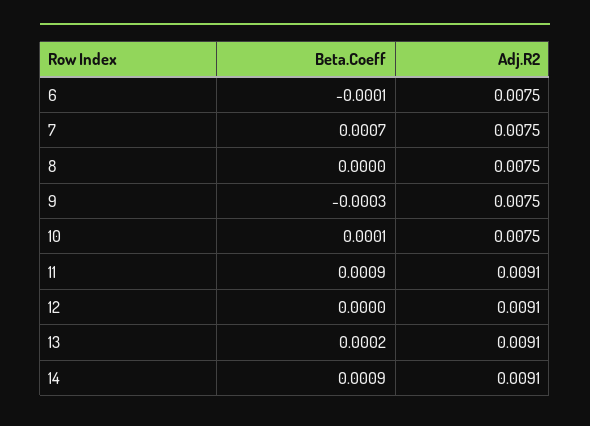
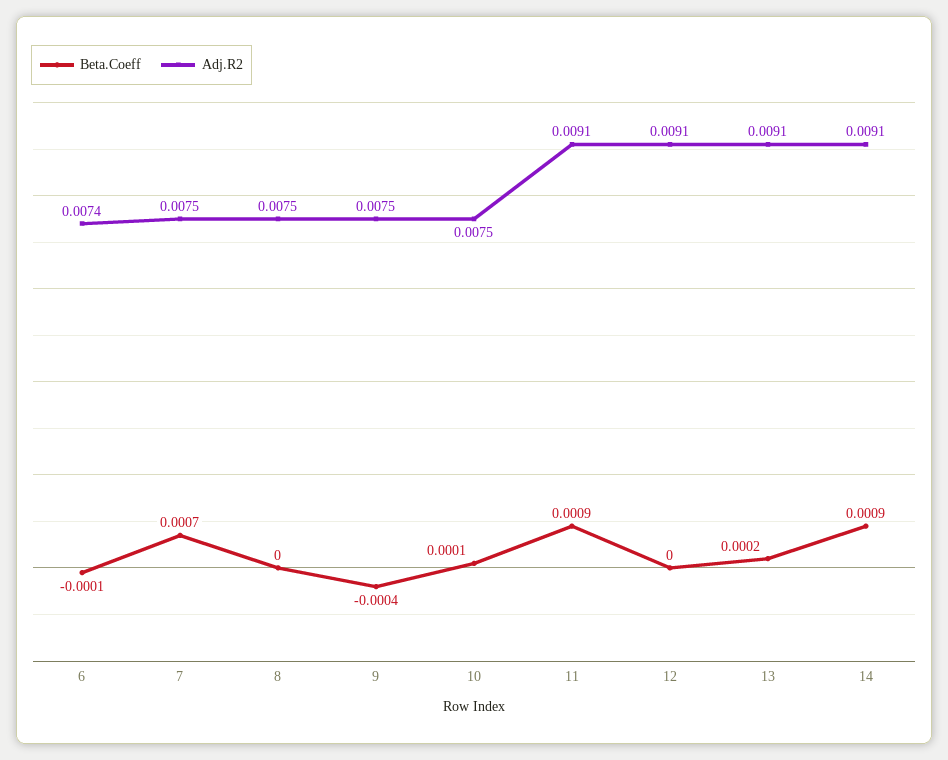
  {
    "Beta.Coeff": {
      "6": -0.0001,
      "7": 0.0007,
      "8": 0,
-     "9": -0.0003,
+     "9": -0.0004,
      "10": 0.0001,
      "11": 0.0009,
      "12": 0,
      "13": 0.0002,
      "14": 0.0009
    },
    "Adj.R2": {
-     "6": 0.0075,
+     "6": 0.0074,
      "7": 0.0075,
      "8": 0.0075,
      "9": 0.0075,
      "10": 0.0075,
      "11": 0.0091,
      "12": 0.0091,
      "13": 0.0091,
      "14": 0.0091
    }
  }

